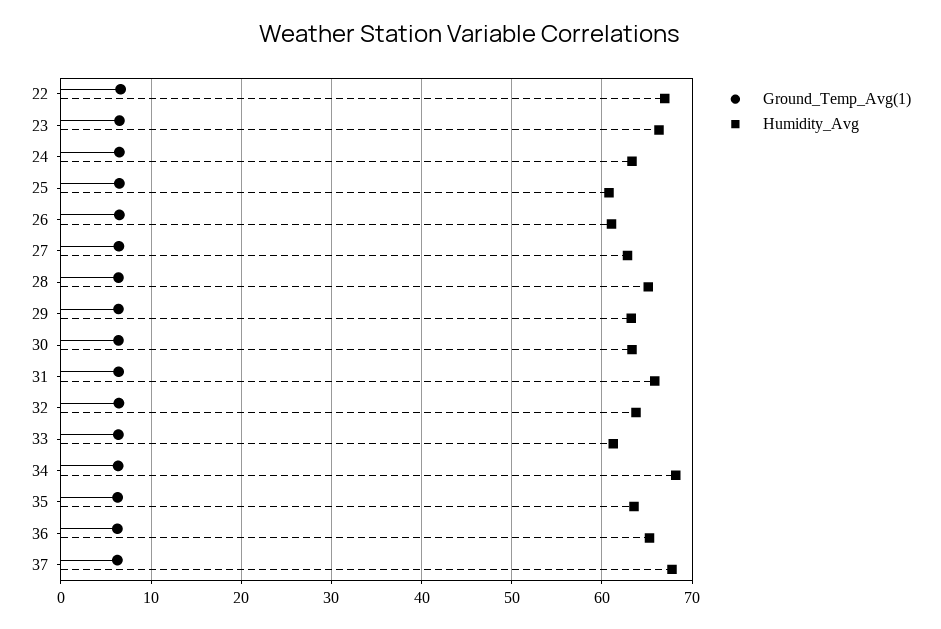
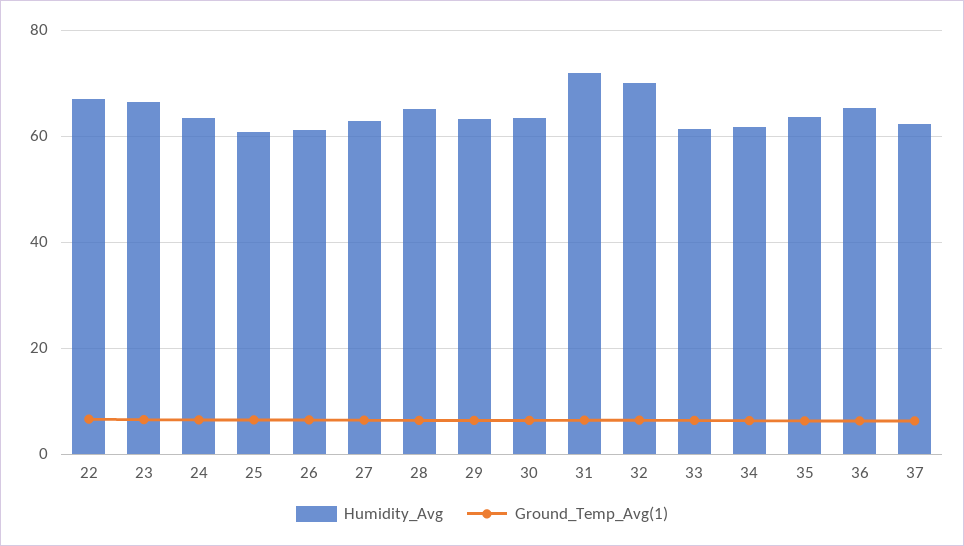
  {
    "Ground_Temp_Avg(1)": {
      "22": 7,
      "23": 6,
      "24": 6,
      "25": 6,
      "26": 6,
      "27": 6,
      "28": 6,
      "29": 6,
      "30": 6,
      "31": 6,
      "32": 6,
      "33": 6,
      "34": 6,
      "35": 6,
      "36": 6,
      "37": 6
    },
    "Humidity_Avg": {
      "22": 67,
      "23": 66,
      "24": 63,
      "25": 61,
      "26": 61,
      "27": 63,
      "28": 65,
      "29": 63,
      "30": 63,
-     "31": 66,
+     "31": 72,
-     "32": 64,
+     "32": 70,
      "33": 61,
-     "34": 68,
+     "34": 62,
      "35": 64,
      "36": 65,
-     "37": 68
+     "37": 62
    }
  }

